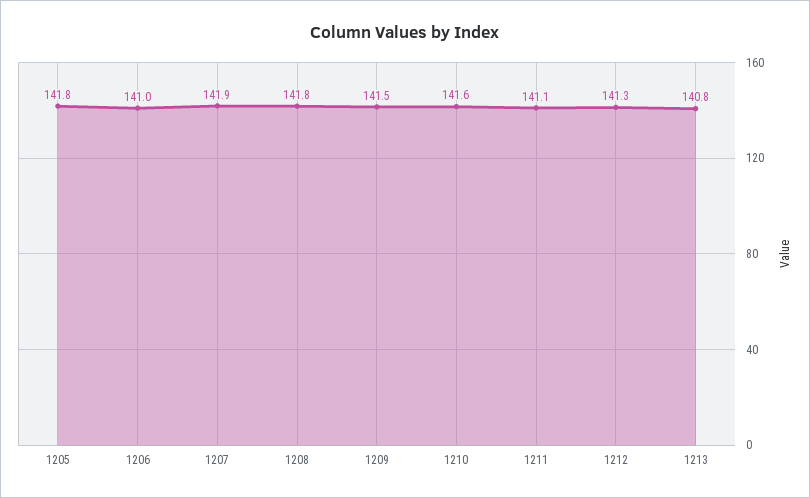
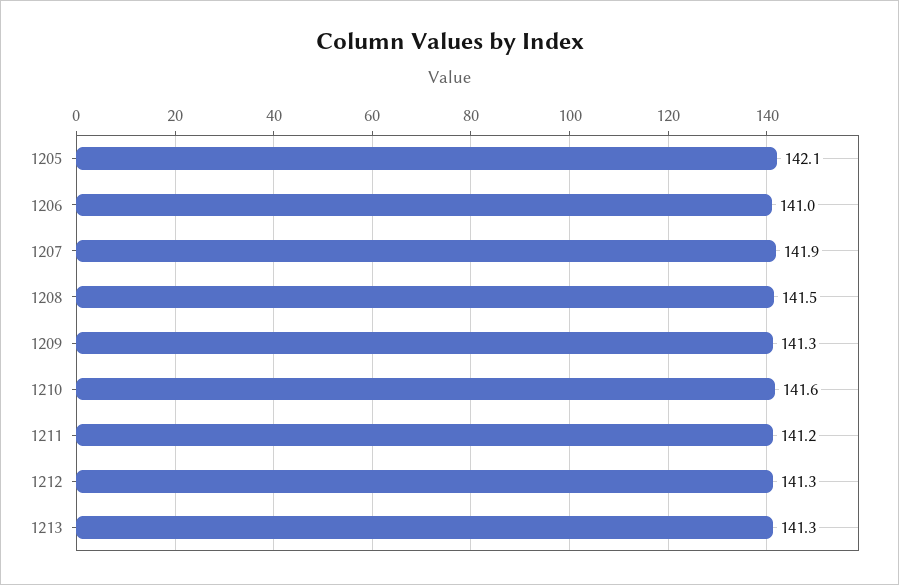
  {
-   "1205": 141.8,
+   "1205": 142.1,
    "1206": 141,
    "1207": 141.9,
-   "1208": 141.8,
+   "1208": 141.5,
-   "1209": 141.5,
+   "1209": 141.3,
    "1210": 141.6,
-   "1211": 141.1,
+   "1211": 141.2,
    "1212": 141.3,
-   "1213": 140.8
+   "1213": 141.3
  }

